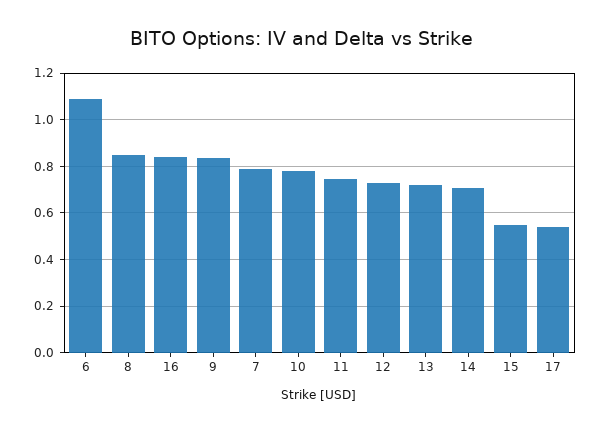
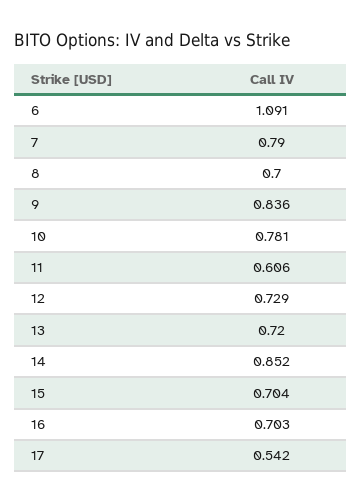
  {
    "6": 1.091,
-   "8": 0.85,
+   "8": 0.7,
-   "16": 0.85,
+   "16": 0.703,
    "9": 0.836,
    "7": 0.79,
    "10": 0.781,
-   "11": 0.75,
+   "11": 0.606,
    "12": 0.729,
    "13": 0.72,
-   "14": 0.7,
+   "14": 0.852,
-   "15": 0.55,
+   "15": 0.704,
    "17": 0.542
  }

